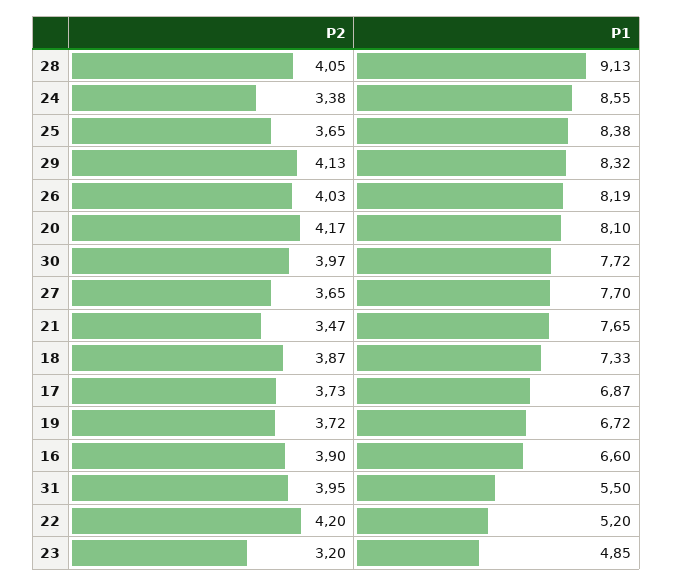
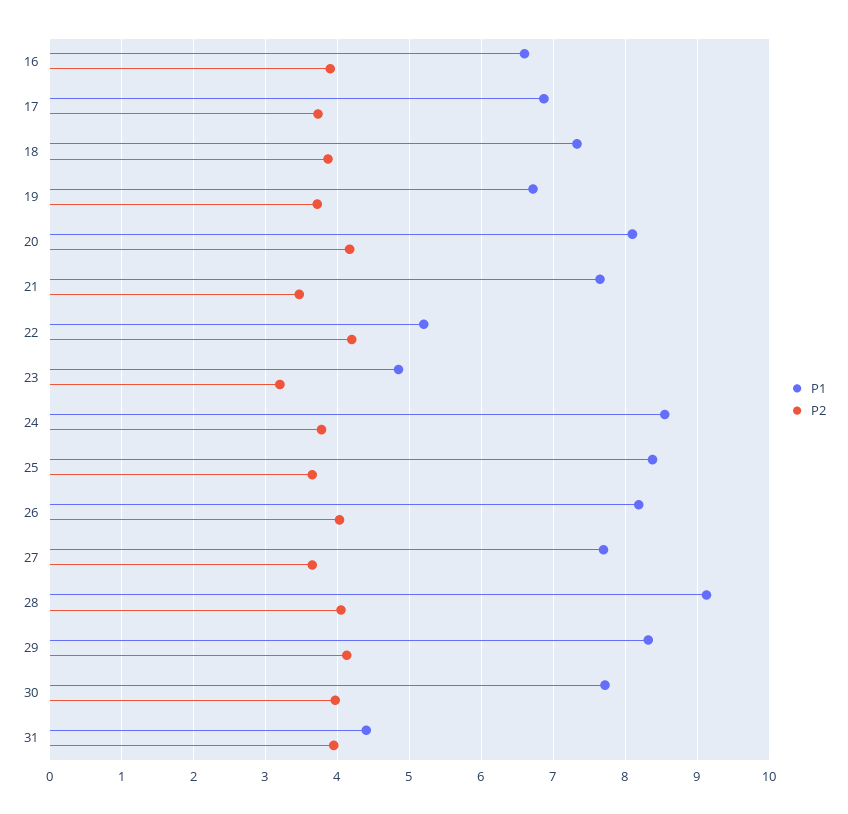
  {
    "P2": {
      "28": 4.05,
-     "24": 3.38,
+     "24": 3.8,
      "25": 3.65,
      "29": 4.13,
      "26": 4.03,
      "20": 4.17,
      "30": 3.97,
      "27": 3.65,
      "21": 3.47,
      "18": 3.87,
      "17": 3.73,
      "19": 3.72,
      "16": 3.9,
      "31": 3.95,
      "22": 4.2,
      "23": 3.2
    },
    "P1": {
      "28": 9.13,
      "24": 8.55,
      "25": 8.38,
      "29": 8.32,
      "26": 8.19,
      "20": 8.1,
      "30": 7.72,
      "27": 7.7,
      "21": 7.65,
      "18": 7.33,
      "17": 6.87,
      "19": 6.72,
      "16": 6.6,
-     "31": 5.5,
+     "31": 4.4,
      "22": 5.2,
      "23": 4.85
    }
  }

